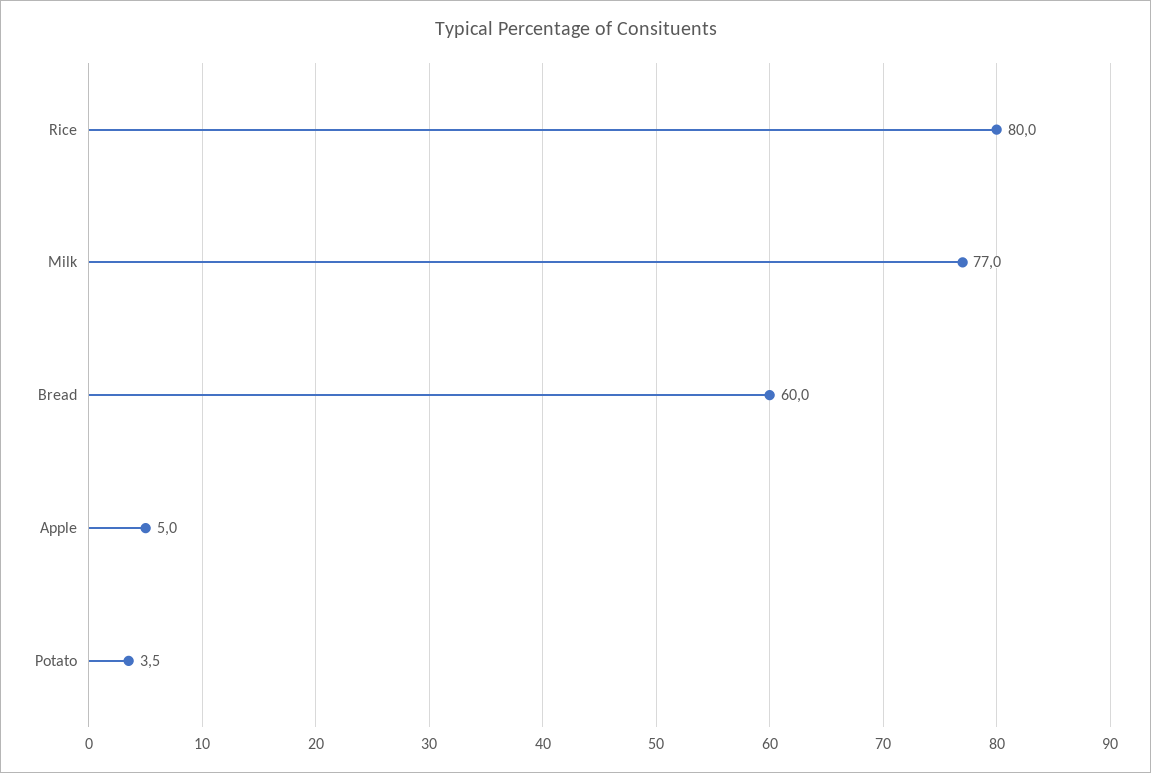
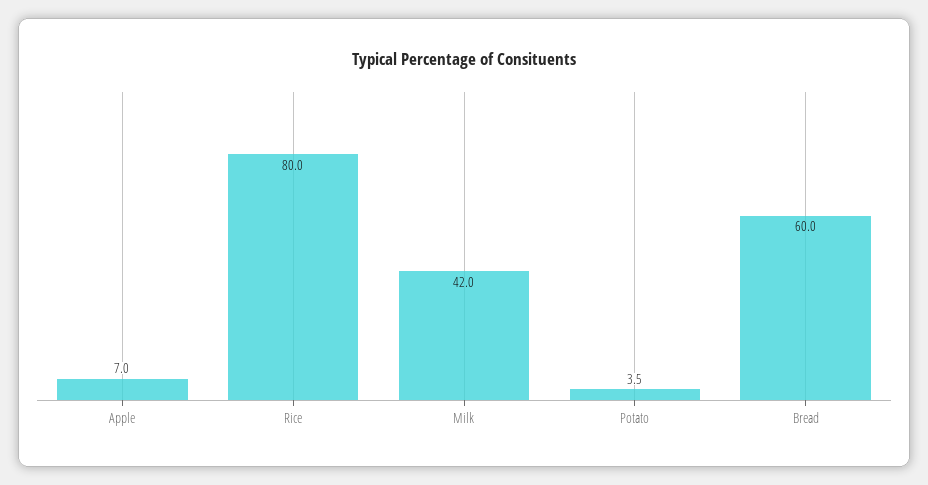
  {
    "Rice": 80,
-   "Milk": 77,
+   "Milk": 42,
    "Bread": 60,
-   "Apple": 5,
+   "Apple": 7,
    "Potato": 3.5
  }

